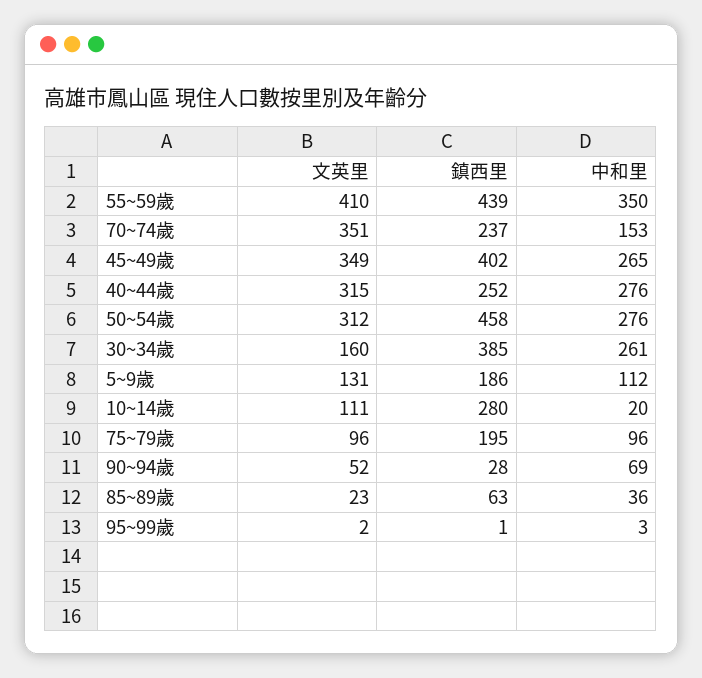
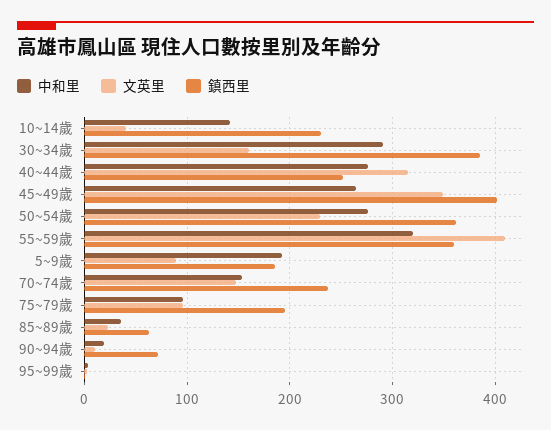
  {
    "文英里": {
      "55~59歲": 410,
-     "70~74歲": 351,
+     "70~74歲": 150,
      "45~49歲": 349,
      "40~44歲": 315,
-     "50~54歲": 312,
+     "50~54歲": 230,
      "30~34歲": 160,
-     "5~9歲": 131,
+     "5~9歲": 90,
-     "10~14歲": 111,
+     "10~14歲": 40,
      "75~79歲": 96,
-     "90~94歲": 52,
+     "90~94歲": 10,
      "85~89歲": 23,
      "95~99歲": 2
    },
    "鎮西里": {
-     "55~59歲": 439,
+     "55~59歲": 360,
      "70~74歲": 237,
      "45~49歲": 402,
      "40~44歲": 252,
-     "50~54歲": 458,
+     "50~54歲": 360,
      "30~34歲": 385,
      "5~9歲": 186,
-     "10~14歲": 280,
+     "10~14歲": 230,
      "75~79歲": 195,
-     "90~94歲": 28,
+     "90~94歲": 70,
      "85~89歲": 63,
      "95~99歲": 1
    },
    "中和里": {
-     "55~59歲": 350,
+     "55~59歲": 320,
      "70~74歲": 153,
      "45~49歲": 265,
      "40~44歲": 276,
      "50~54歲": 276,
-     "30~34歲": 261,
+     "30~34歲": 290,
-     "5~9歲": 112,
+     "5~9歲": 190,
-     "10~14歲": 20,
+     "10~14歲": 140,
      "75~79歲": 96,
-     "90~94歲": 69,
+     "90~94歲": 20,
      "85~89歲": 36,
      "95~99歲": 3
    }
  }

